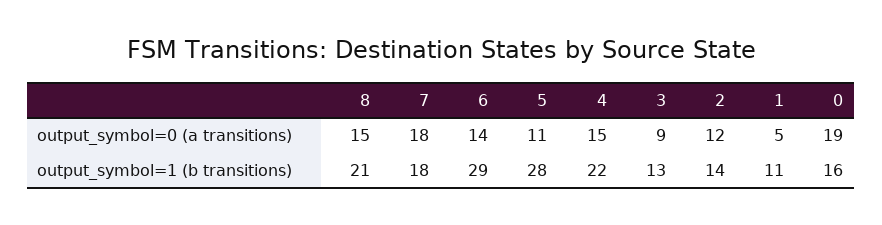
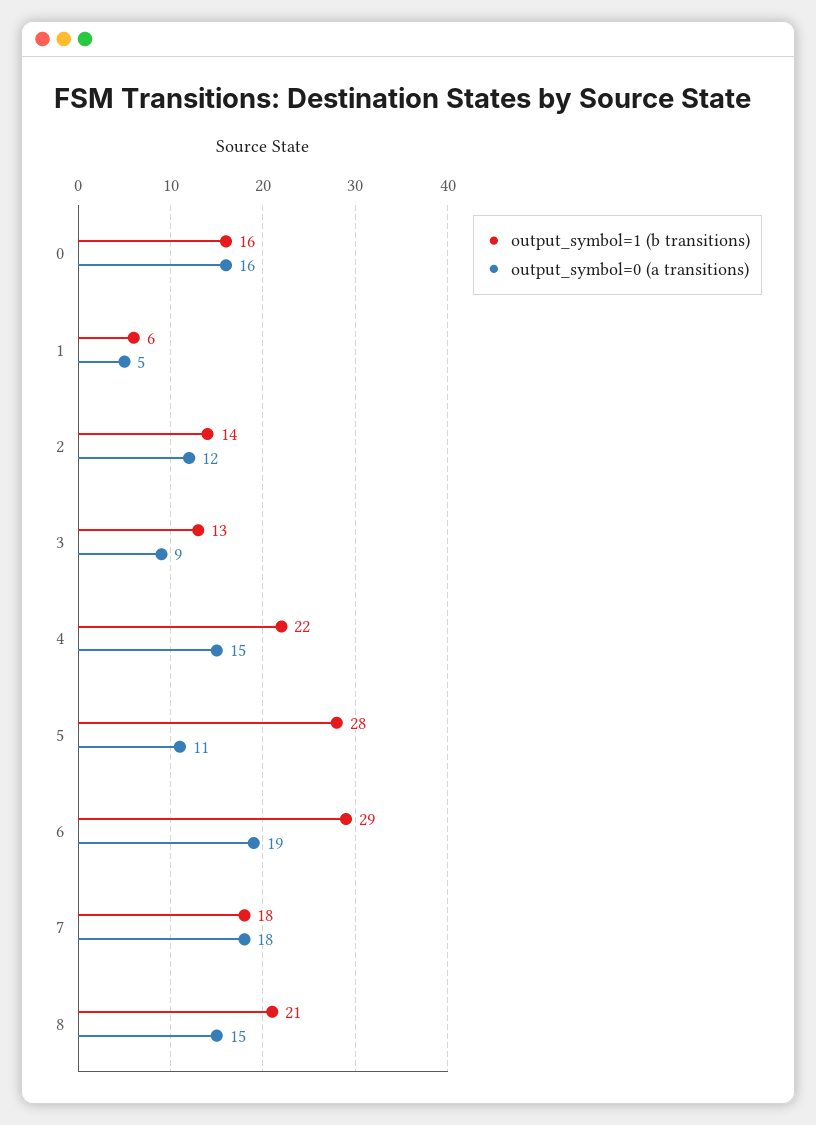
  {
    "output_symbol=0 (a transitions)": {
      "8": 15,
      "7": 18,
-     "6": 14,
+     "6": 19,
      "5": 11,
      "4": 15,
      "3": 9,
      "2": 12,
      "1": 5,
-     "0": 19
+     "0": 16
    },
    "output_symbol=1 (b transitions)": {
      "8": 21,
      "7": 18,
      "6": 29,
      "5": 28,
      "4": 22,
      "3": 13,
      "2": 14,
-     "1": 11,
+     "1": 6,
      "0": 16
    }
  }

